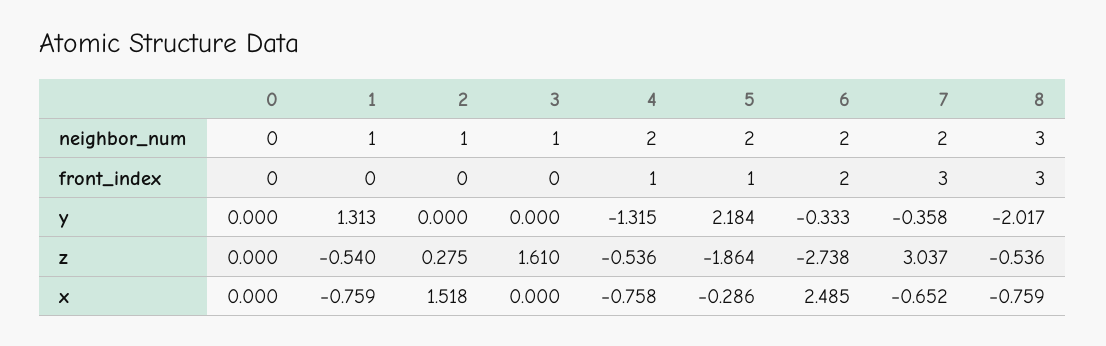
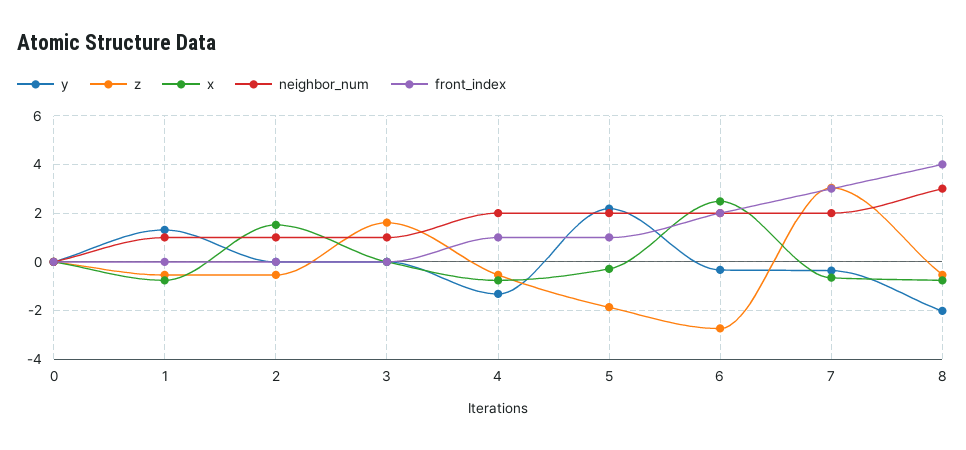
  {
    "neighbor_num": {
      "0": 0,
      "1": 1,
      "2": 1,
      "3": 1,
      "4": 2,
      "5": 2,
      "6": 2,
      "7": 2,
      "8": 3
    },
    "front_index": {
      "0": 0,
      "1": 0,
      "2": 0,
      "3": 0,
      "4": 1,
      "5": 1,
      "6": 2,
      "7": 3,
-     "8": 3
+     "8": 4
    },
    "y": {
      "0": 0,
      "1": 1.313,
      "2": 0,
      "3": 0,
      "4": -1.315,
      "5": 2.184,
      "6": -0.333,
      "7": -0.358,
      "8": -2.017
    },
    "z": {
      "0": 0,
      "1": -0.54,
-     "2": 0.275,
+     "2": -0.5,
      "3": 1.61,
      "4": -0.536,
      "5": -1.864,
      "6": -2.738,
      "7": 3.037,
      "8": -0.536
    },
    "x": {
      "0": 0,
      "1": -0.759,
      "2": 1.518,
      "3": 0,
      "4": -0.758,
      "5": -0.286,
      "6": 2.485,
      "7": -0.652,
      "8": -0.759
    }
  }

